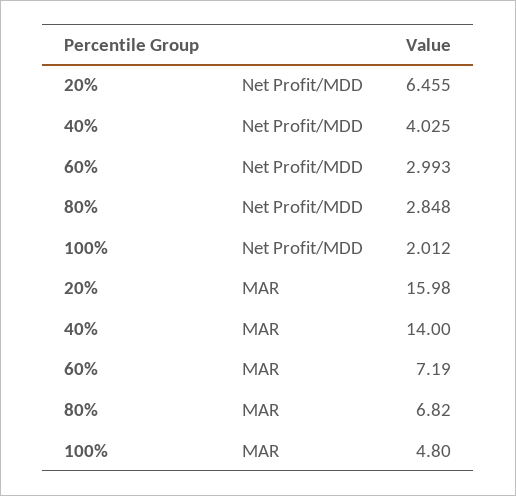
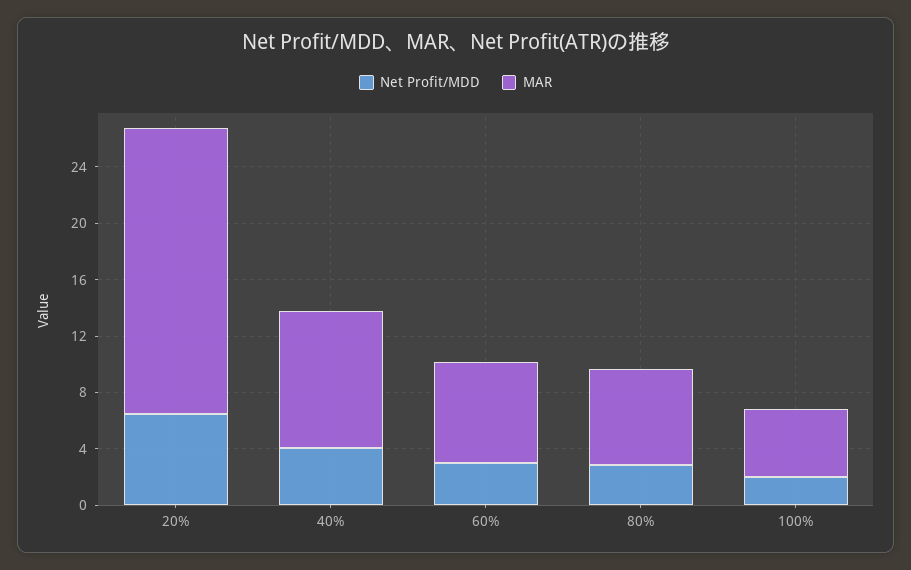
  {
    "Net Profit/MDD": {
      "20%": 6.455,
      "40%": 4.025,
      "60%": 2.993,
      "80%": 2.848,
      "100%": 2.012
    },
    "MAR": {
-     "20%": 15.98,
+     "20%": 20,
-     "40%": 14,
+     "40%": 10,
      "60%": 7.19,
      "80%": 6.82,
      "100%": 4.8
    }
  }

